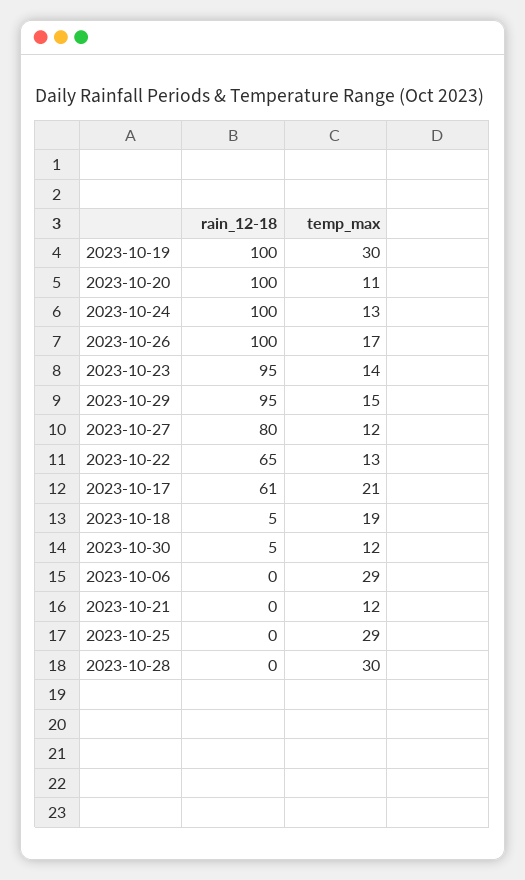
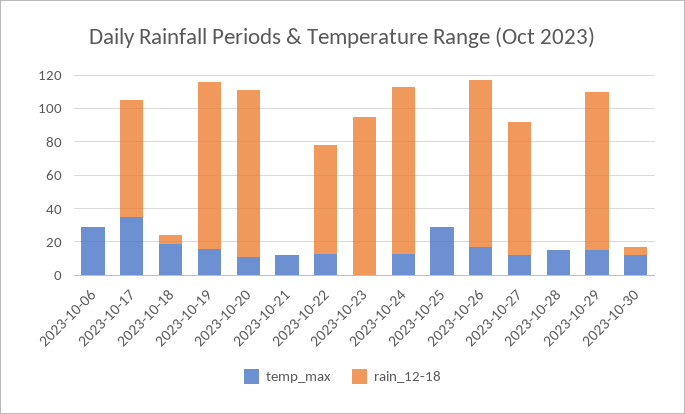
  {
    "rain_12-18": {
      "2023-10-19": 100,
      "2023-10-20": 100,
      "2023-10-24": 100,
      "2023-10-26": 100,
      "2023-10-23": 95,
      "2023-10-29": 95,
      "2023-10-27": 80,
      "2023-10-22": 65,
-     "2023-10-17": 61,
+     "2023-10-17": 70,
      "2023-10-18": 5,
      "2023-10-30": 5,
      "2023-10-06": 0,
      "2023-10-21": 0,
      "2023-10-25": 0,
      "2023-10-28": 0
    },
    "temp_max": {
-     "2023-10-19": 30,
+     "2023-10-19": 15,
      "2023-10-20": 11,
      "2023-10-24": 13,
      "2023-10-26": 17,
-     "2023-10-23": 14,
+     "2023-10-23": 0,
      "2023-10-29": 15,
      "2023-10-27": 12,
      "2023-10-22": 13,
-     "2023-10-17": 21,
+     "2023-10-17": 35,
      "2023-10-18": 19,
      "2023-10-30": 12,
      "2023-10-06": 29,
      "2023-10-21": 12,
      "2023-10-25": 29,
-     "2023-10-28": 30
+     "2023-10-28": 15
    }
  }

